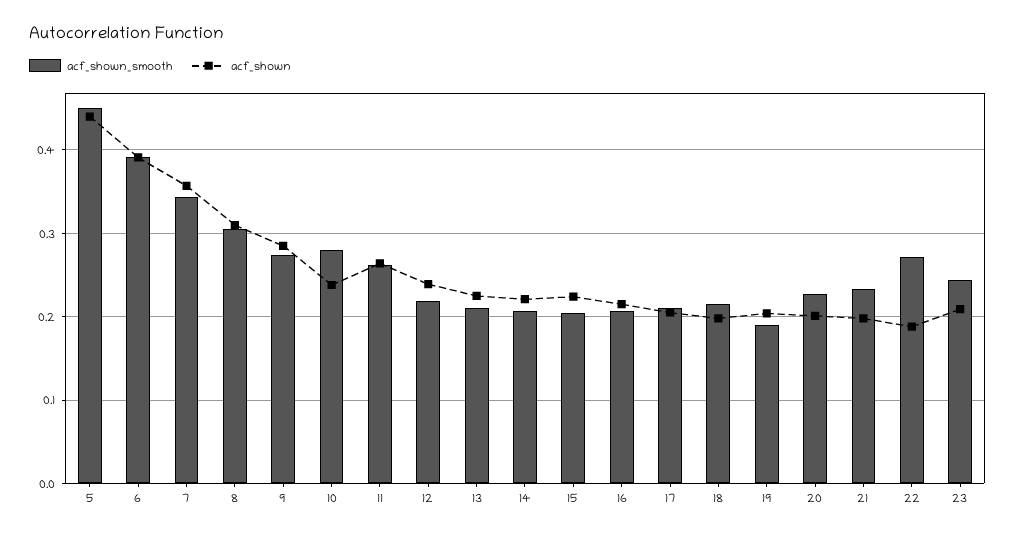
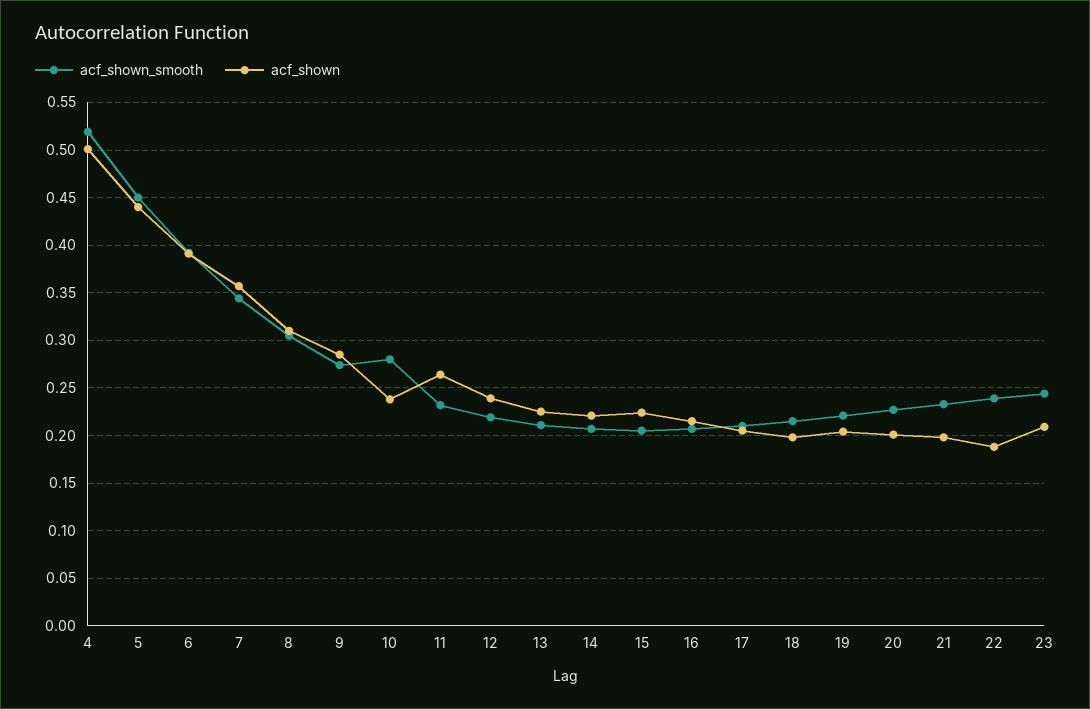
  {
    "acf_shown_smooth": {
      "5": 0.45,
      "6": 0.39,
      "7": 0.34,
      "8": 0.31,
      "9": 0.27,
      "10": 0.28,
-     "11": 0.26,
+     "11": 0.23,
      "12": 0.22,
      "13": 0.21,
      "14": 0.21,
      "15": 0.21,
      "16": 0.21,
      "17": 0.21,
      "18": 0.22,
-     "19": 0.19,
+     "19": 0.22,
      "20": 0.23,
      "21": 0.23,
-     "22": 0.27,
+     "22": 0.24,
-     "23": 0.24
+     "23": 0.24,
+     "4": 0.52
    },
    "acf_shown": {
      "5": 0.44,
      "6": 0.39,
      "7": 0.36,
      "8": 0.31,
      "9": 0.29,
      "10": 0.24,
      "11": 0.26,
      "12": 0.24,
      "13": 0.23,
      "14": 0.22,
      "15": 0.22,
      "16": 0.22,
      "17": 0.21,
      "18": 0.2,
      "19": 0.2,
      "20": 0.2,
      "21": 0.2,
      "22": 0.19,
-     "23": 0.21
+     "23": 0.21,
+     "4": 0.5
    }
  }

